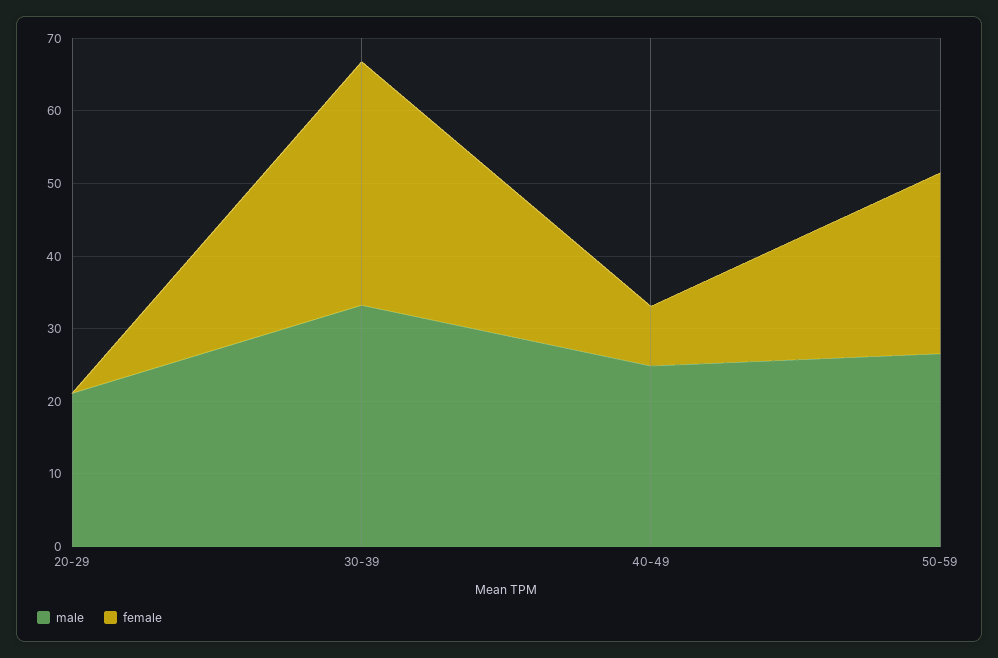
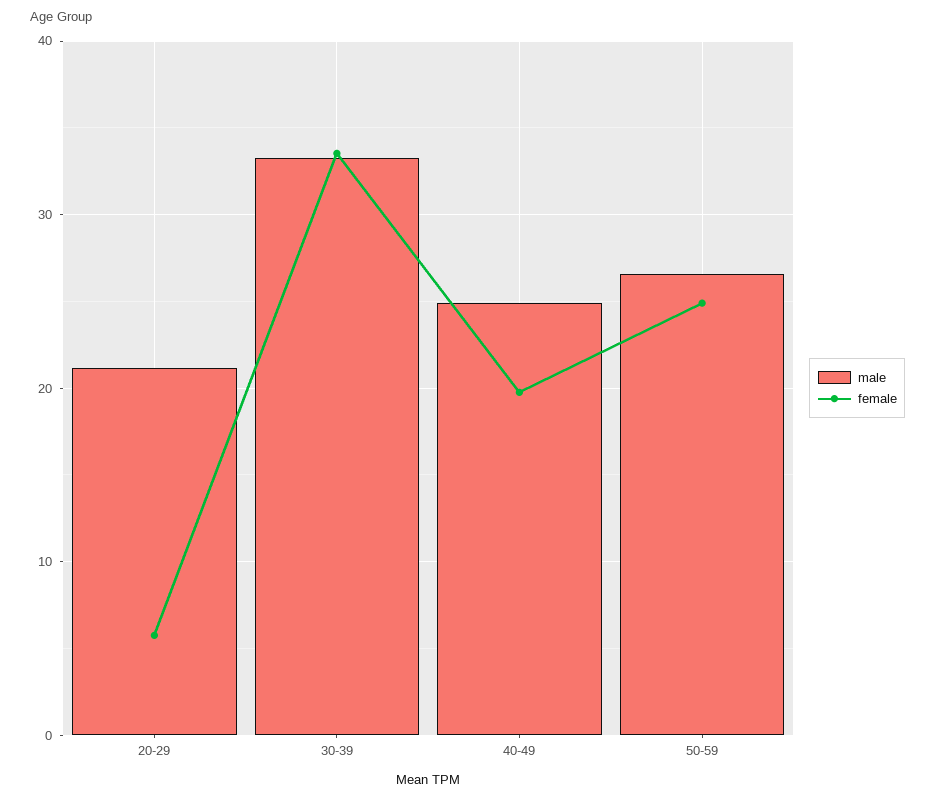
  {
    "male": {
      "20-29": 21,
      "30-39": 33,
      "40-49": 25,
      "50-59": 27
    },
    "female": {
-     "20-29": 0,
+     "20-29": 6,
      "30-39": 34,
-     "40-49": 8,
+     "40-49": 20,
      "50-59": 25
    }
  }

